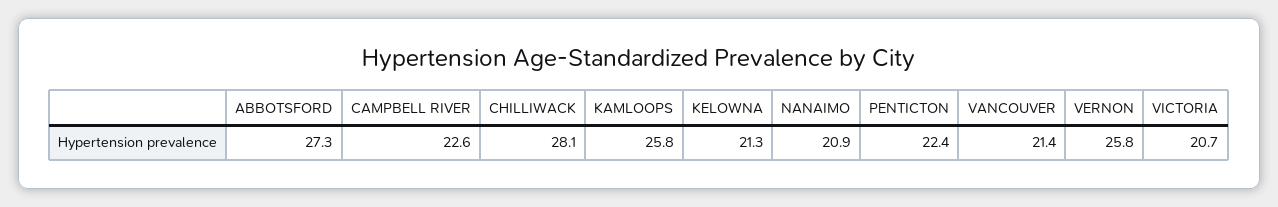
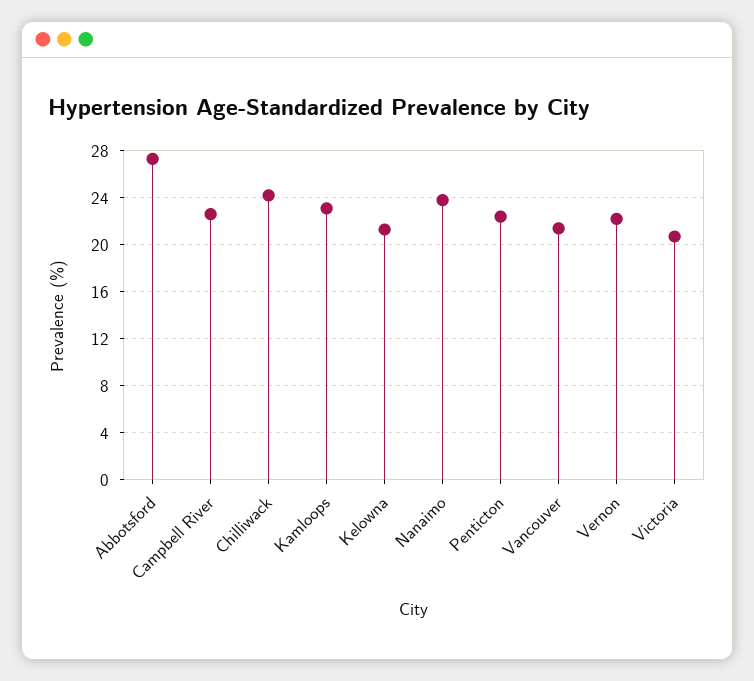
  {
    "ABBOTSFORD": 27.3,
    "CAMPBELL RIVER": 22.6,
-   "CHILLIWACK": 28.1,
+   "CHILLIWACK": 24,
-   "KAMLOOPS": 25.8,
+   "KAMLOOPS": 23,
    "KELOWNA": 21.3,
-   "NANAIMO": 20.9,
+   "NANAIMO": 24,
    "PENTICTON": 22.4,
    "VANCOUVER": 21.4,
-   "VERNON": 25.8,
+   "VERNON": 22,
    "VICTORIA": 20.7
  }

